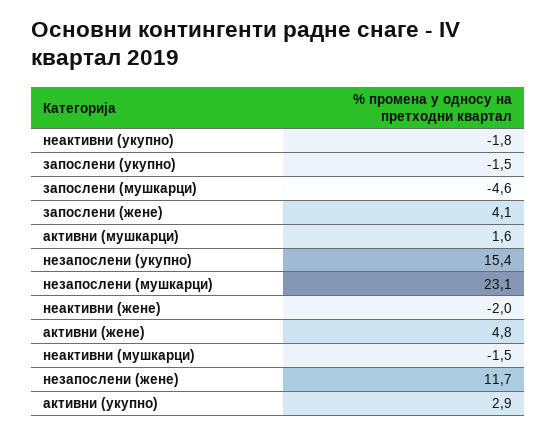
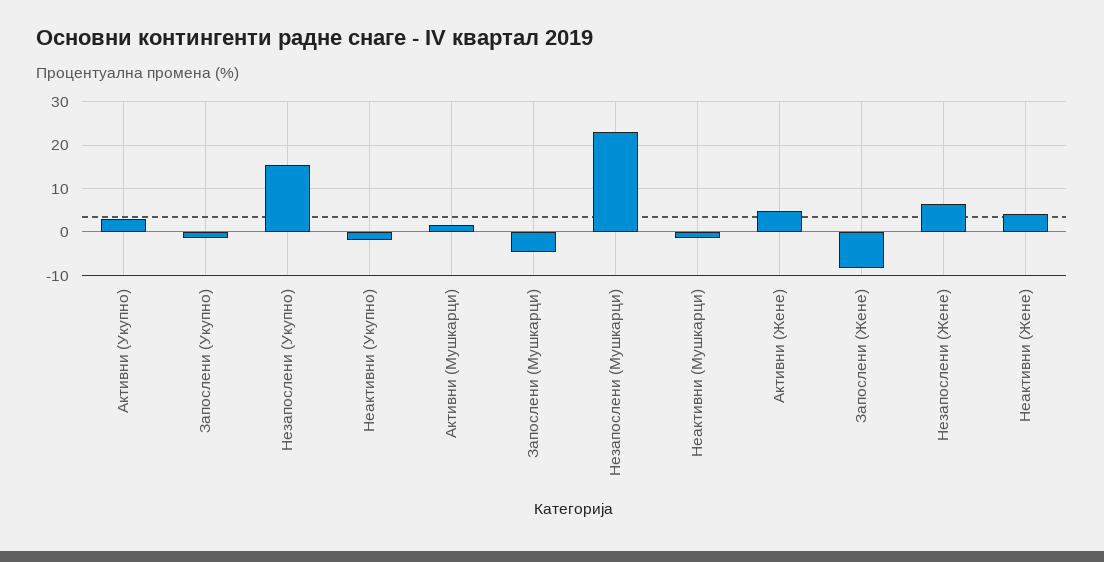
  {
    "неактивни (укупно)": -1.8,
    "запослени (укупно)": -1.5,
    "запослени (мушкарци)": -4.6,
-   "запослени (жене)": 4.1,
+   "запослени (жене)": -8,
    "активни (мушкарци)": 1.6,
    "незапослени (укупно)": 15.4,
    "незапослени (мушкарци)": 23.1,
-   "неактивни (жене)": -2,
+   "неактивни (жене)": 4,
    "активни (жене)": 4.8,
    "неактивни (мушкарци)": -1.5,
-   "незапослени (жене)": 11.7,
+   "незапослени (жене)": 6,
    "активни (укупно)": 2.9
  }

